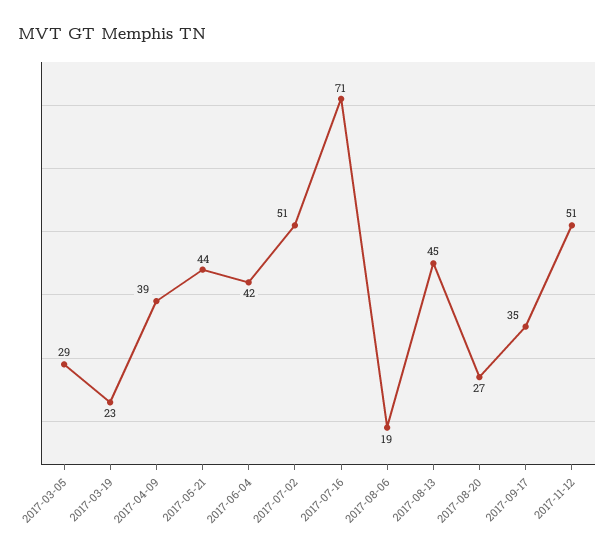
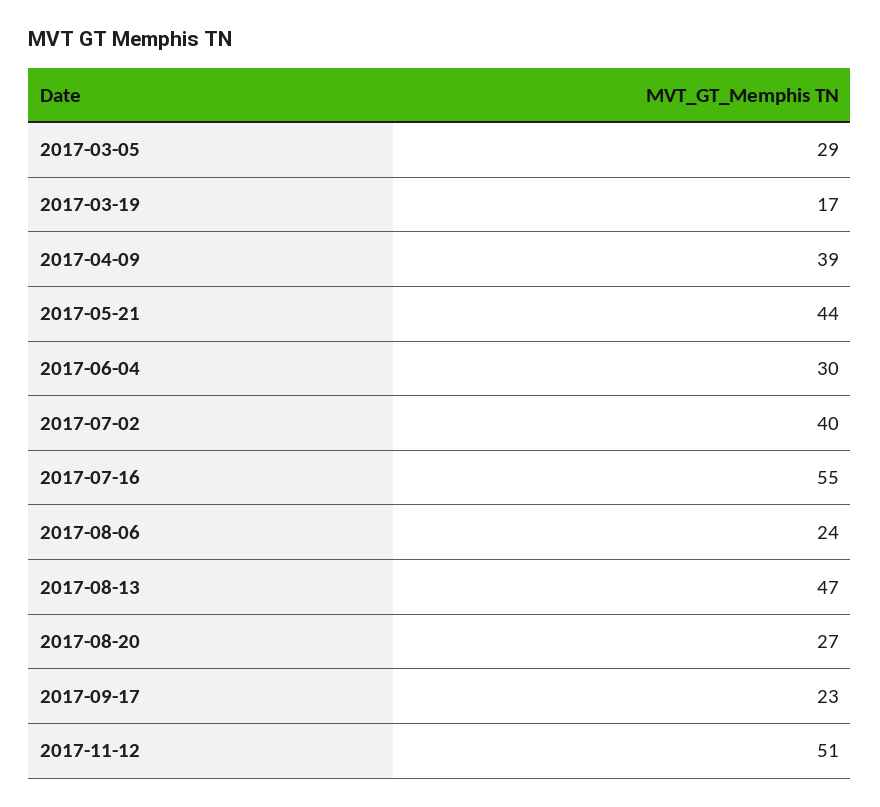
  {
    "2017-03-05": 29,
-   "2017-03-19": 23,
+   "2017-03-19": 17,
    "2017-04-09": 39,
    "2017-05-21": 44,
-   "2017-06-04": 42,
+   "2017-06-04": 30,
-   "2017-07-02": 51,
+   "2017-07-02": 40,
-   "2017-07-16": 71,
+   "2017-07-16": 55,
-   "2017-08-06": 19,
+   "2017-08-06": 24,
-   "2017-08-13": 45,
+   "2017-08-13": 47,
    "2017-08-20": 27,
-   "2017-09-17": 35,
+   "2017-09-17": 23,
    "2017-11-12": 51
  }

